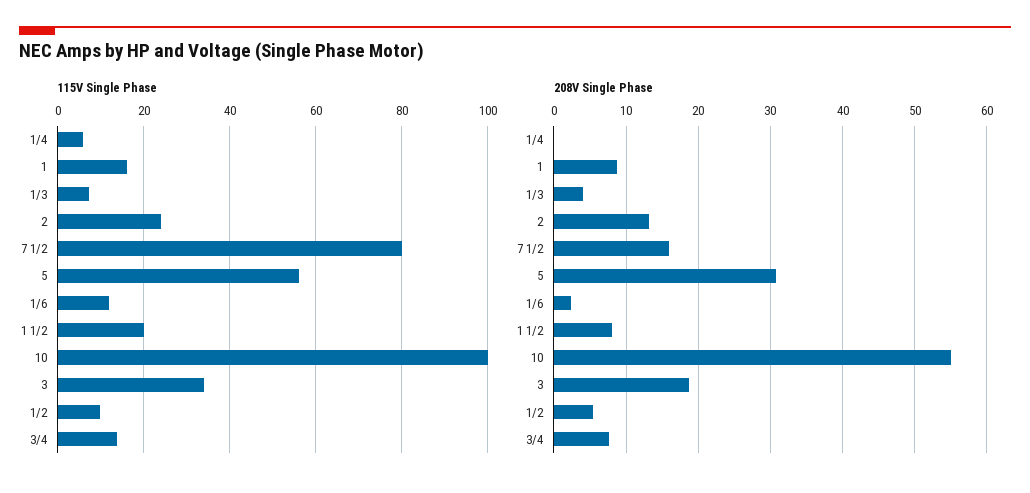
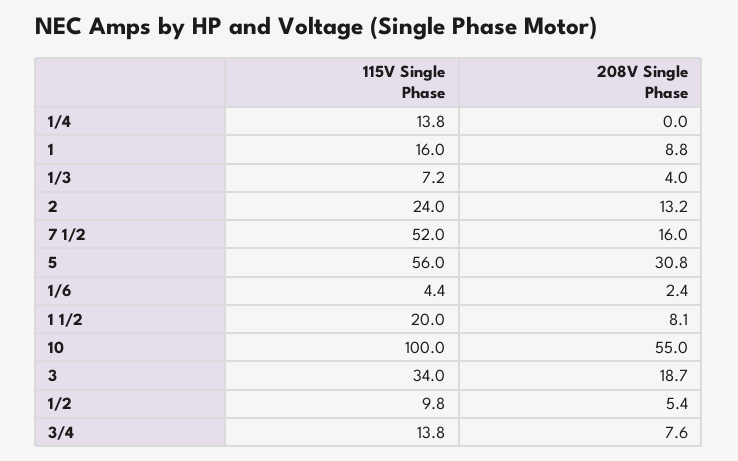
  {
    "115V Single Phase": {
-     "1/4": 6,
+     "1/4": 13.8,
      "1": 16,
      "1/3": 7.2,
      "2": 24,
-     "7 1/2": 80,
+     "7 1/2": 52,
      "5": 56,
-     "1/6": 12,
+     "1/6": 4.4,
      "1 1/2": 20,
      "10": 100,
      "3": 34,
      "1/2": 9.8,
      "3/4": 13.8
    },
    "208V Single Phase": {
      "1/4": 0,
      "1": 8.8,
      "1/3": 4,
      "2": 13.2,
      "7 1/2": 16,
      "5": 30.8,
      "1/6": 2.4,
      "1 1/2": 8.1,
      "10": 55,
      "3": 18.7,
      "1/2": 5.4,
      "3/4": 7.6
    }
  }

